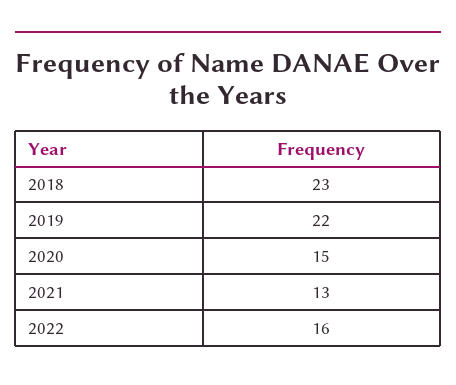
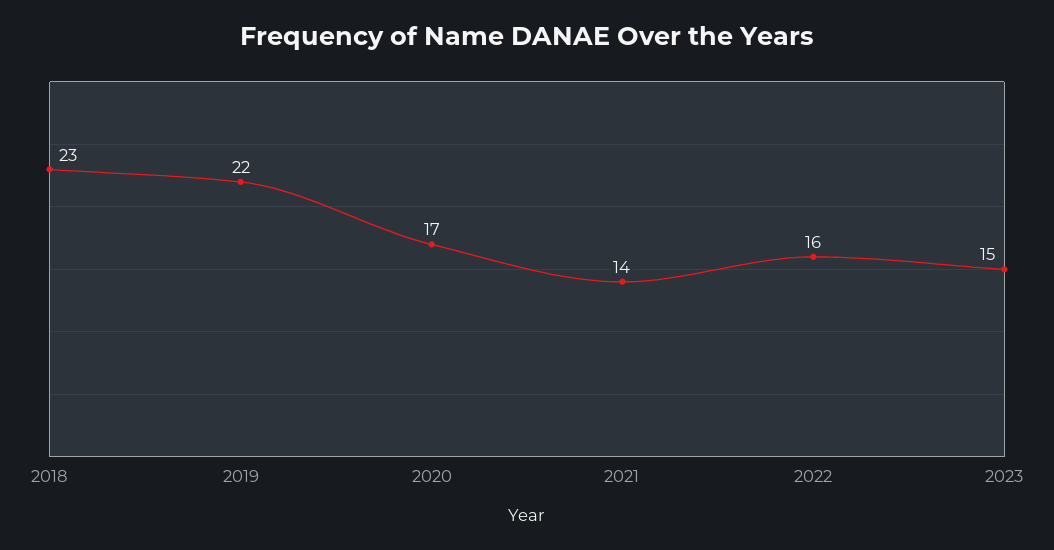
  {
    "2018": 23,
    "2019": 22,
-   "2020": 15,
+   "2020": 17,
-   "2021": 13,
+   "2021": 14,
-   "2022": 16
+   "2022": 16,
+   "2023": 15
  }

